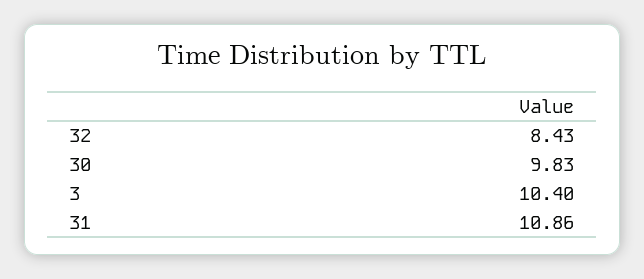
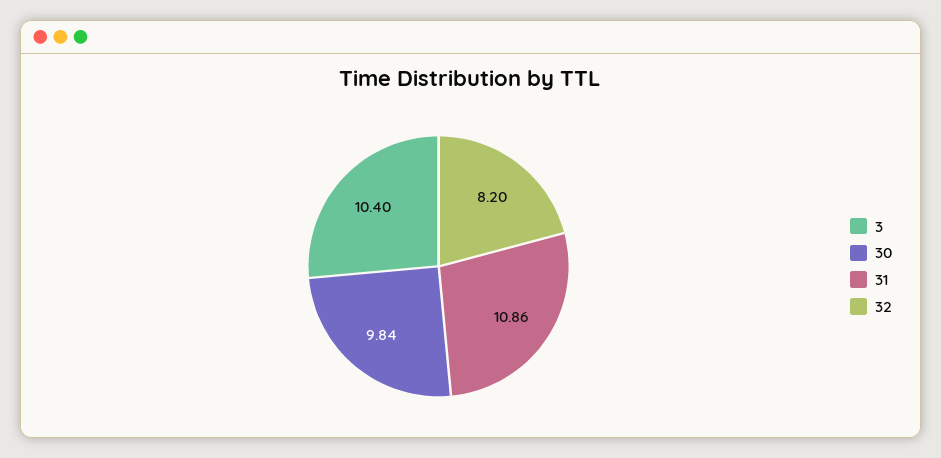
  {
-   "32": 8.43,
+   "32": 8.2,
-   "30": 9.83,
+   "30": 9.84,
    "3": 10.4,
    "31": 10.86
  }

